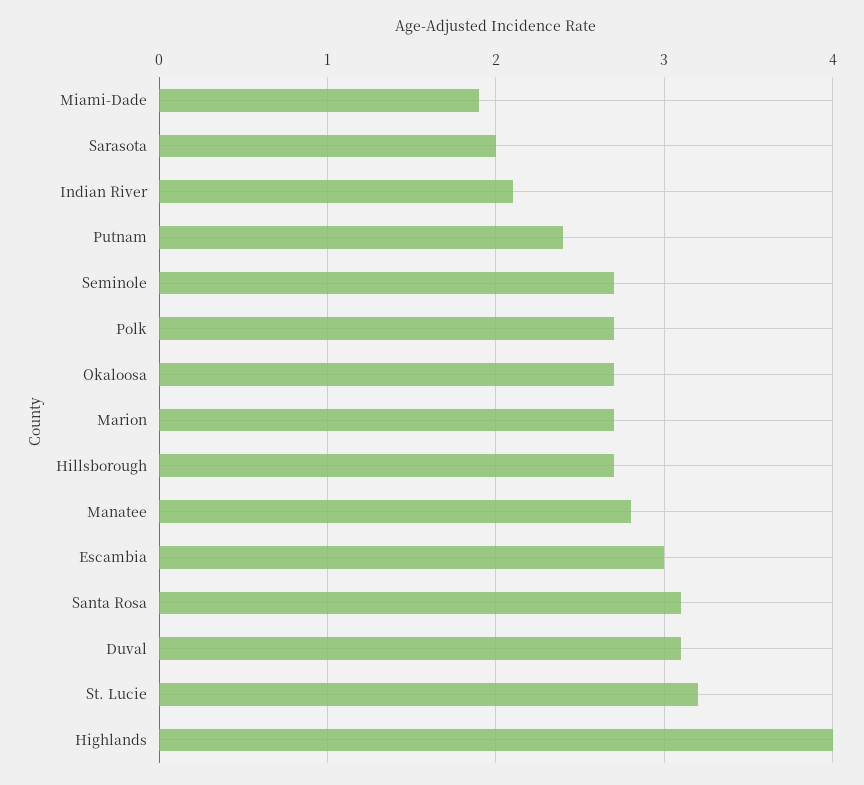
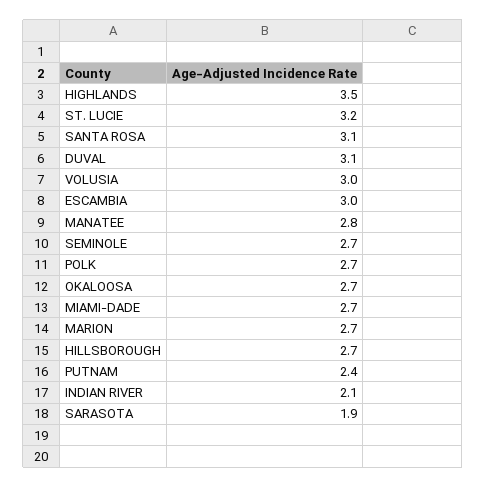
  {
-   "Miami-Dade": 1.9,
+   "Miami-Dade": 2.7,
-   "Sarasota": 2,
+   "Sarasota": 1.9,
    "Indian River": 2.1,
    "Putnam": 2.4,
    "Seminole": 2.7,
    "Polk": 2.7,
    "Okaloosa": 2.7,
    "Marion": 2.7,
    "Hillsborough": 2.7,
    "Manatee": 2.8,
    "Escambia": 3,
    "Santa Rosa": 3.1,
    "Duval": 3.1,
    "St. Lucie": 3.2,
-   "Highlands": 4
+   "Highlands": 3.5,
+   "VOLUSIA": 3
  }

